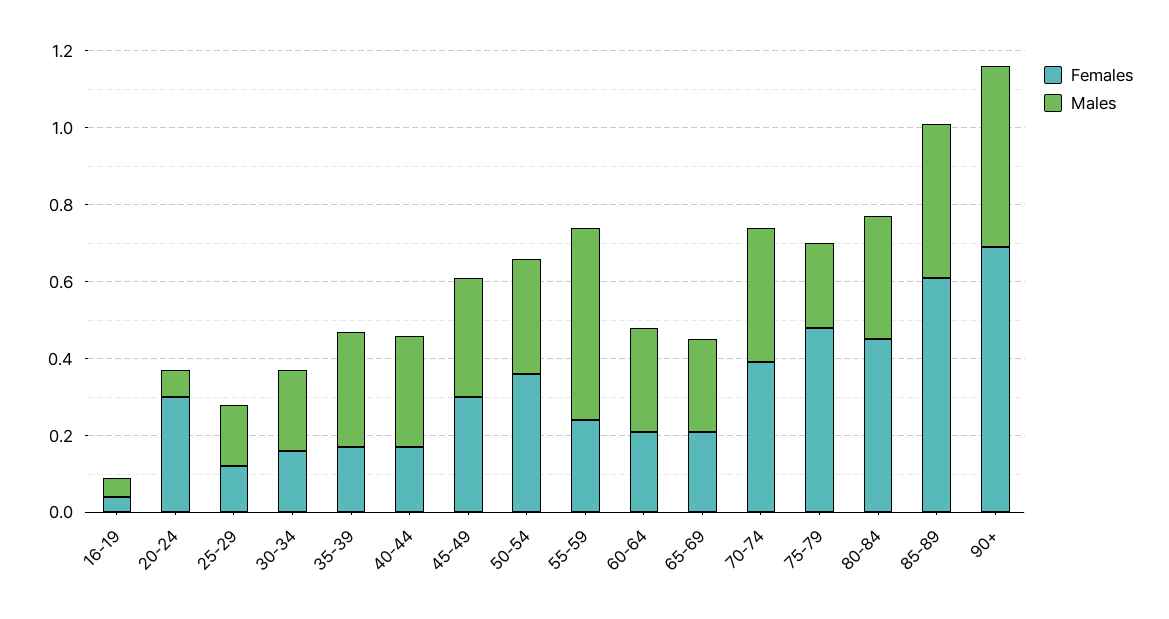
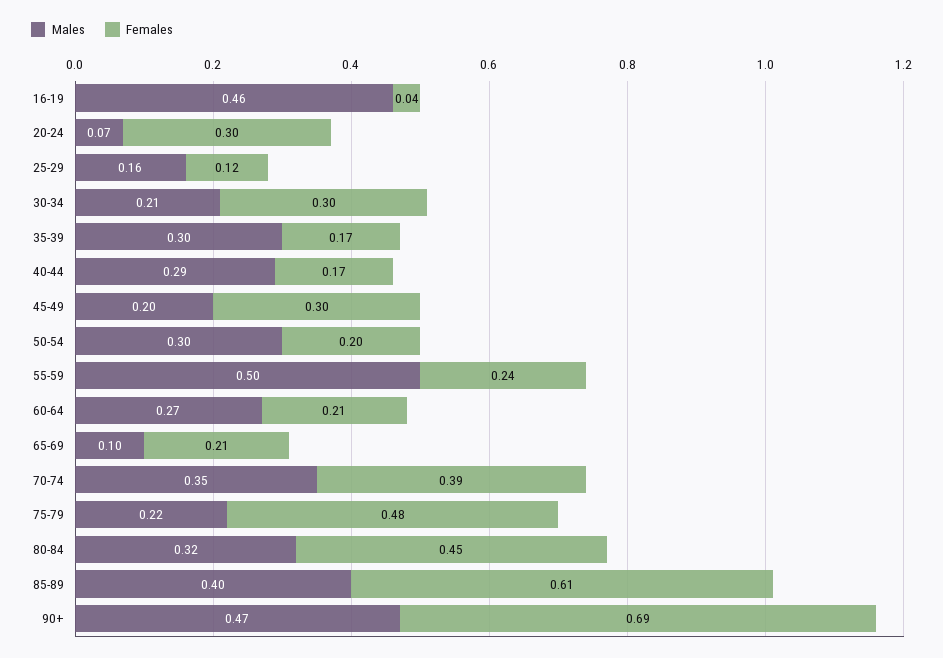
  {
    "Females": {
      "16-19": 0.04,
      "20-24": 0.3,
      "25-29": 0.12,
-     "30-34": 0.15,
+     "30-34": 0.3,
      "35-39": 0.17,
      "40-44": 0.17,
      "45-49": 0.3,
-     "50-54": 0.35,
+     "50-54": 0.2,
      "55-59": 0.24,
      "60-64": 0.21,
      "65-69": 0.21,
      "70-74": 0.39,
      "75-79": 0.48,
      "80-84": 0.45,
      "85-89": 0.61,
      "90+": 0.69
    },
    "Males": {
-     "16-19": 0.05,
+     "16-19": 0.46,
      "20-24": 0.07,
      "25-29": 0.16,
      "30-34": 0.21,
      "35-39": 0.3,
      "40-44": 0.29,
-     "45-49": 0.3,
+     "45-49": 0.2,
      "50-54": 0.3,
      "55-59": 0.5,
      "60-64": 0.27,
-     "65-69": 0.25,
+     "65-69": 0.1,
      "70-74": 0.35,
      "75-79": 0.22,
      "80-84": 0.32,
      "85-89": 0.4,
      "90+": 0.47
    }
  }

